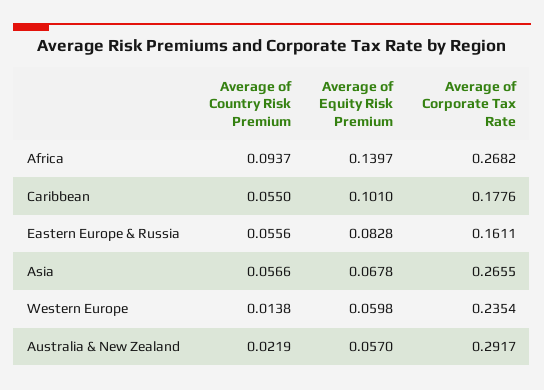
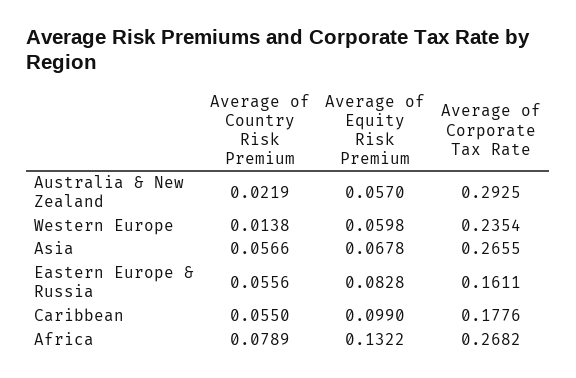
  {
    "Average of Country Risk Premium": {
-     "Africa": 0.0937,
+     "Africa": 0.0789,
      "Caribbean": 0.055,
      "Eastern Europe & Russia": 0.0556,
      "Asia": 0.0566,
      "Western Europe": 0.0138,
      "Australia & New Zealand": 0.0219
    },
    "Average of Equity Risk Premium": {
-     "Africa": 0.1397,
+     "Africa": 0.1322,
-     "Caribbean": 0.101,
+     "Caribbean": 0.099,
      "Eastern Europe & Russia": 0.0828,
      "Asia": 0.0678,
      "Western Europe": 0.0598,
      "Australia & New Zealand": 0.057
    },
    "Average of Corporate Tax Rate": {
      "Africa": 0.2682,
      "Caribbean": 0.1776,
      "Eastern Europe & Russia": 0.1611,
      "Asia": 0.2655,
      "Western Europe": 0.2354,
-     "Australia & New Zealand": 0.2917
+     "Australia & New Zealand": 0.2925
    }
  }

